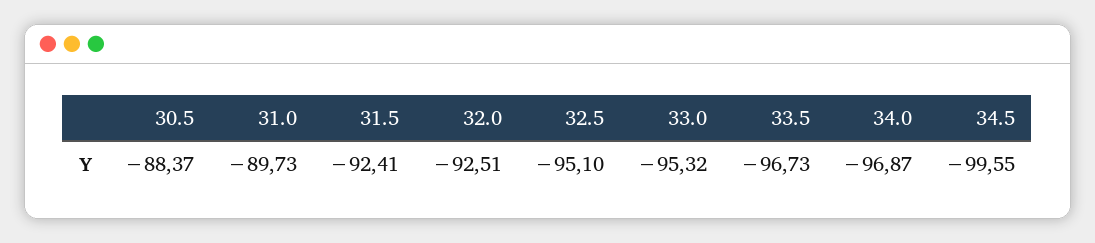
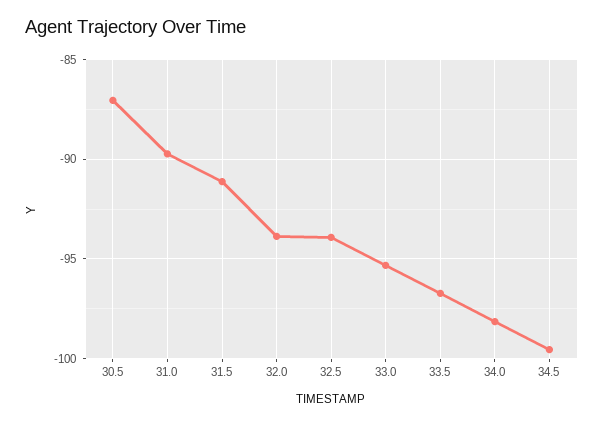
  {
-   "30.5": -88.37,
+   "30.5": -87,
    "31.0": -89.73,
-   "31.5": -92.41,
+   "31.5": -91,
-   "32.0": -92.51,
+   "32.0": -94,
-   "32.5": -95.1,
+   "32.5": -94,
    "33.0": -95.32,
    "33.5": -96.73,
-   "34.0": -96.87,
+   "34.0": -98,
    "34.5": -99.55
  }

